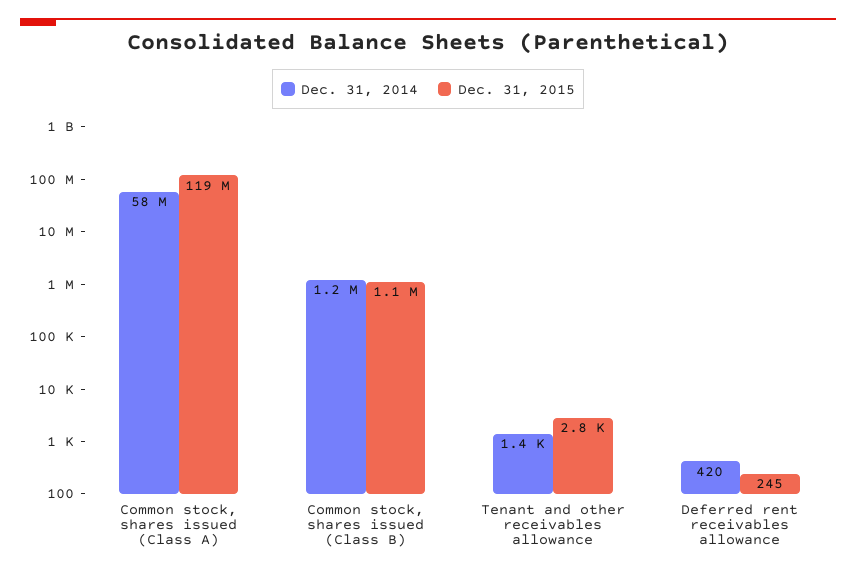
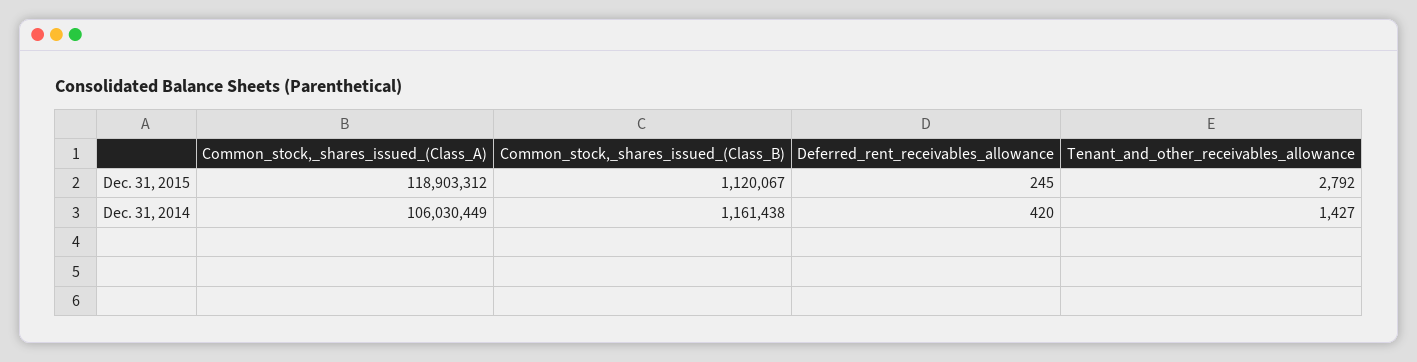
  {
    "Dec. 31, 2014": {
-     "Common stock, shares issued (Class A)": 58000000,
+     "Common stock, shares issued (Class A)": 106030449,
      "Common stock, shares issued (Class B)": 1161438,
      "Tenant and other receivables allowance": 1427,
      "Deferred rent receivables allowance": 420
    },
    "Dec. 31, 2015": {
      "Common stock, shares issued (Class A)": 118903312,
      "Common stock, shares issued (Class B)": 1120067,
      "Tenant and other receivables allowance": 2792,
      "Deferred rent receivables allowance": 245
    }
  }

